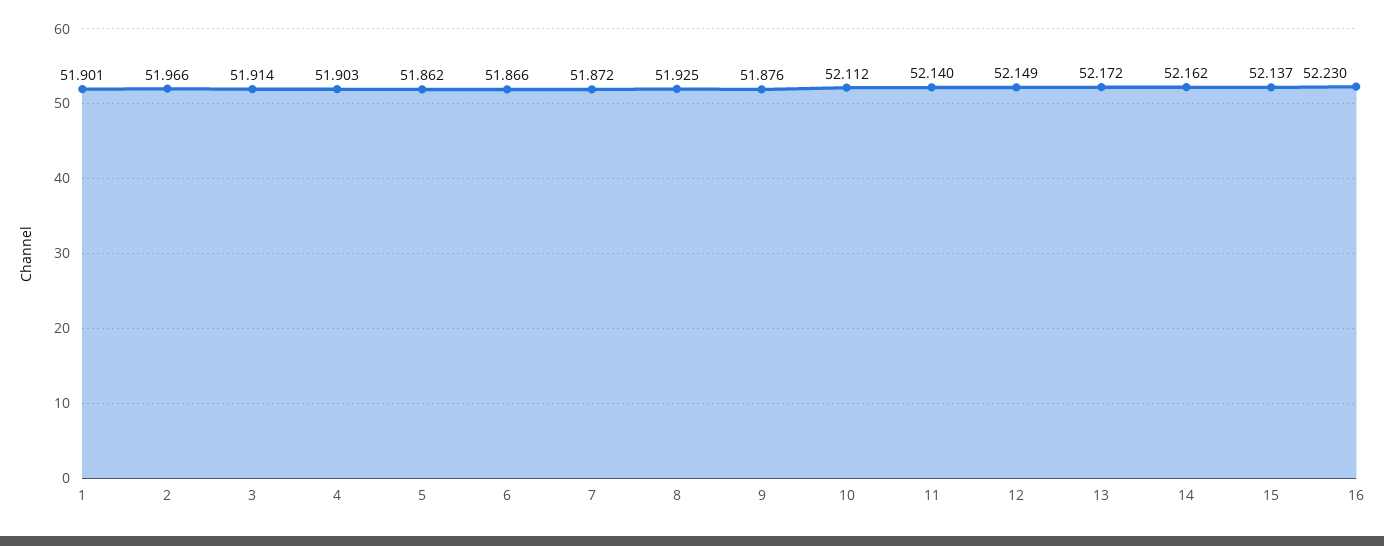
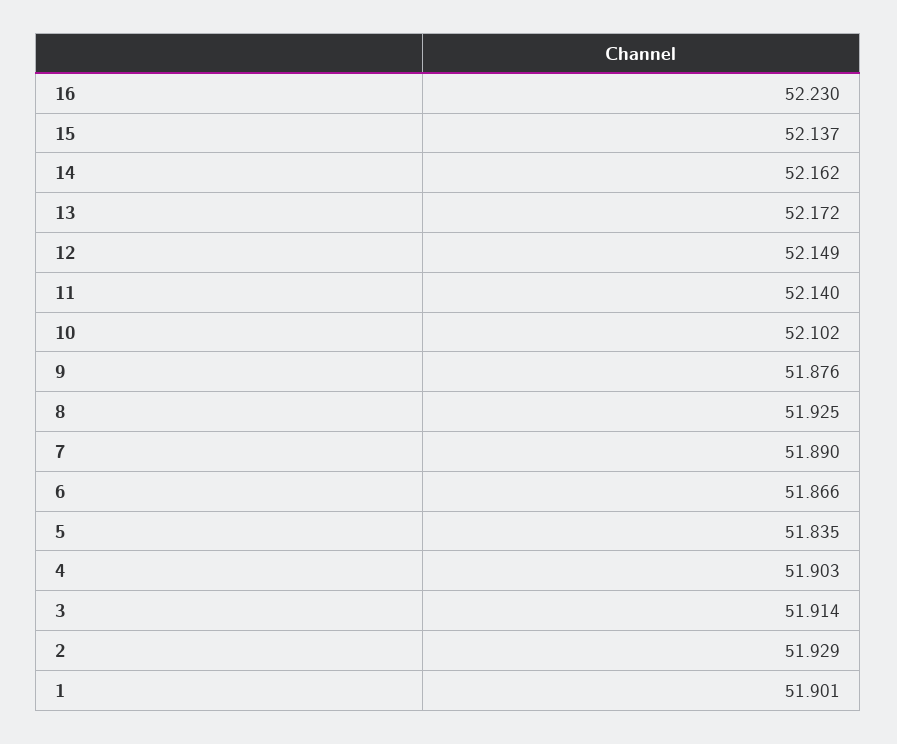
  {
    "1": 51.901,
-   "2": 51.966,
+   "2": 51.929,
    "3": 51.914,
    "4": 51.903,
-   "5": 51.862,
+   "5": 51.835,
    "6": 51.866,
-   "7": 51.872,
+   "7": 51.89,
    "8": 51.925,
    "9": 51.876,
-   "10": 52.112,
+   "10": 52.102,
    "11": 52.14,
    "12": 52.149,
    "13": 52.172,
    "14": 52.162,
    "15": 52.137,
    "16": 52.23
  }

